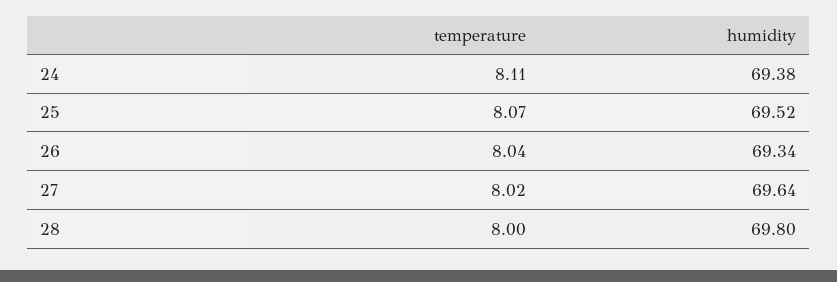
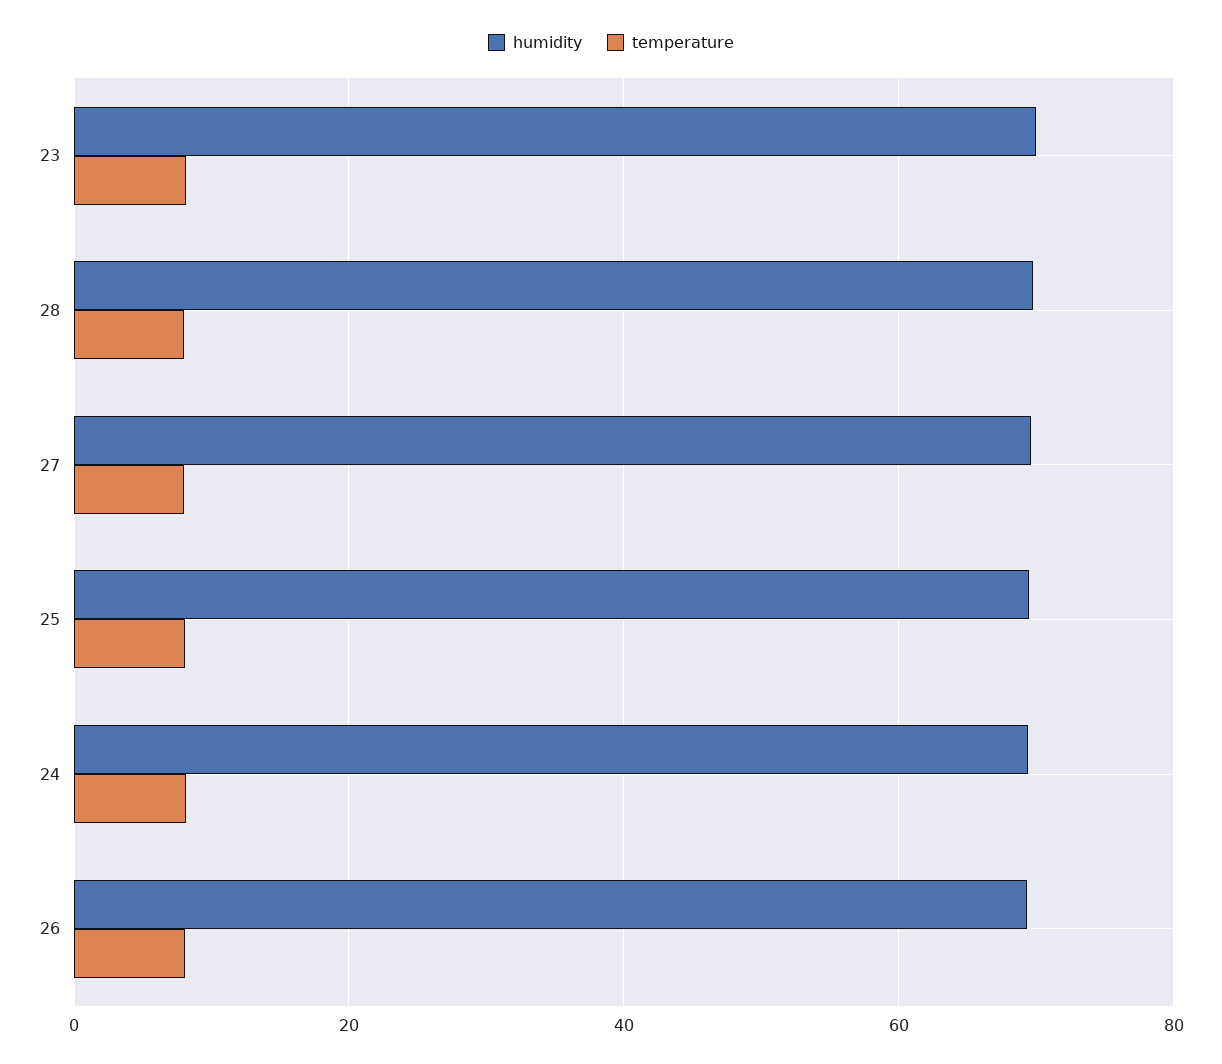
  {
    "temperature": {
      "24": 8.11,
      "25": 8.07,
      "26": 8.04,
      "27": 8.02,
-     "28": 8
+     "28": 8,
+     "23": 8
    },
    "humidity": {
      "24": 69.38,
      "25": 69.52,
      "26": 69.34,
      "27": 69.64,
-     "28": 69.8
+     "28": 69.8,
+     "23": 70
    }
  }

